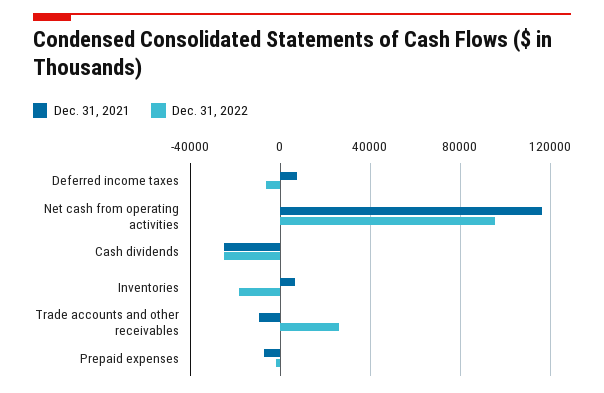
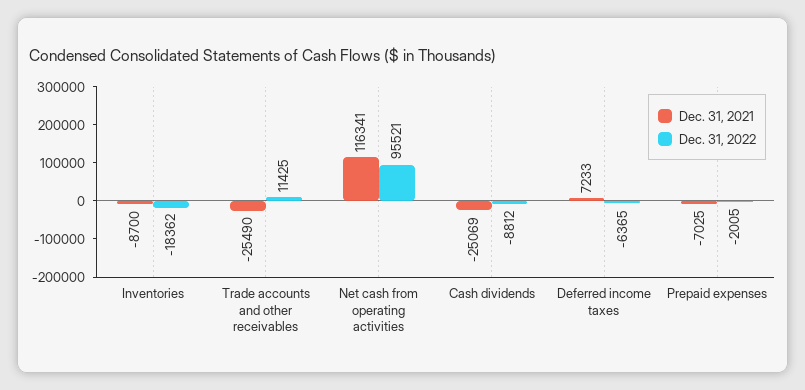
  {
    "Dec. 31, 2021": {
      "Deferred income taxes": 7233,
      "Net cash from operating activities": 116341,
      "Cash dividends": -25069,
-     "Inventories": 5000,
+     "Inventories": -8700,
-     "Trade accounts and other receivables": -10000,
+     "Trade accounts and other receivables": -25490,
      "Prepaid expenses": -7025
    },
    "Dec. 31, 2022": {
      "Deferred income taxes": -6365,
      "Net cash from operating activities": 95521,
-     "Cash dividends": -25000,
+     "Cash dividends": -8812,
      "Inventories": -18362,
-     "Trade accounts and other receivables": 25000,
+     "Trade accounts and other receivables": 11425,
      "Prepaid expenses": -2005
    }
  }

